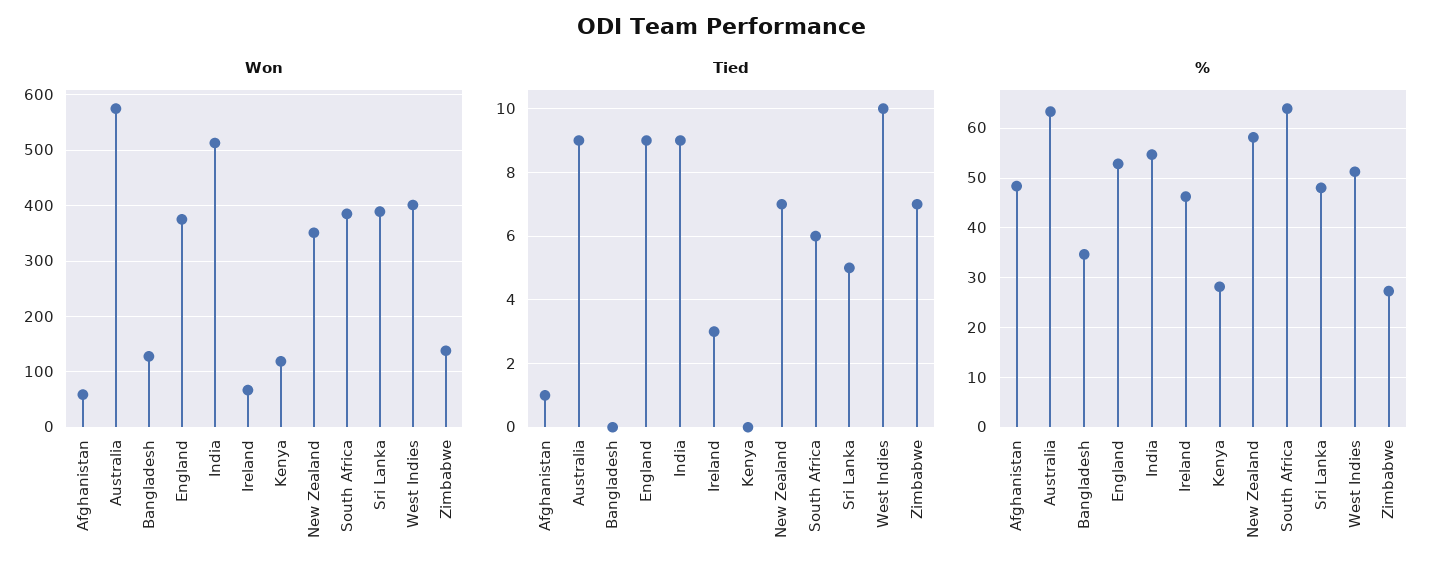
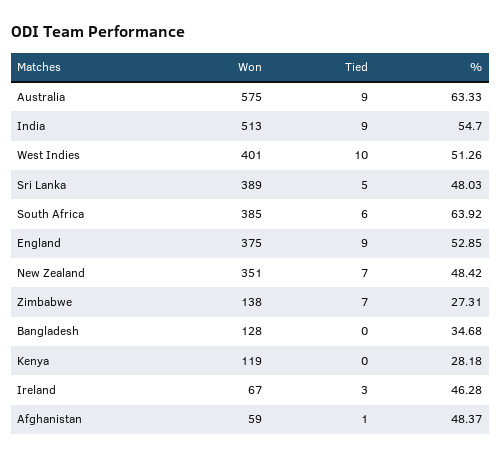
  {
    "Won": {
      "Afghanistan": 59,
      "Australia": 575,
      "Bangladesh": 128,
      "England": 375,
      "India": 513,
      "Ireland": 67,
      "Kenya": 119,
      "New Zealand": 351,
      "South Africa": 385,
      "Sri Lanka": 389,
      "West Indies": 401,
      "Zimbabwe": 138
    },
    "Tied": {
      "Afghanistan": 1,
      "Australia": 9,
      "Bangladesh": 0,
      "England": 9,
      "India": 9,
      "Ireland": 3,
      "Kenya": 0,
      "New Zealand": 7,
      "South Africa": 6,
      "Sri Lanka": 5,
      "West Indies": 10,
      "Zimbabwe": 7
    },
    "%": {
      "Afghanistan": 48.37,
      "Australia": 63.33,
      "Bangladesh": 34.68,
      "England": 52.85,
      "India": 54.7,
      "Ireland": 46.28,
      "Kenya": 28.18,
-     "New Zealand": 58,
+     "New Zealand": 48.42,
      "South Africa": 63.92,
      "Sri Lanka": 48.03,
      "West Indies": 51.26,
      "Zimbabwe": 27.31
    }
  }

